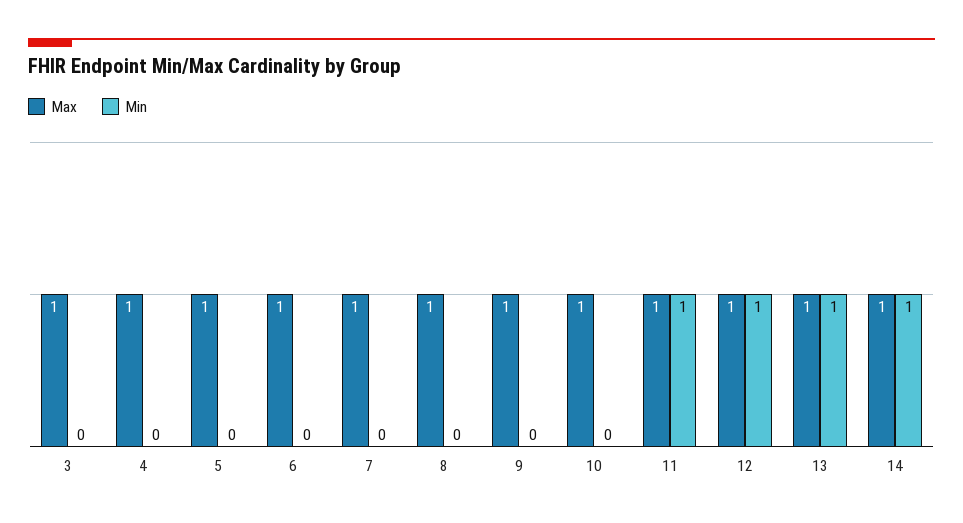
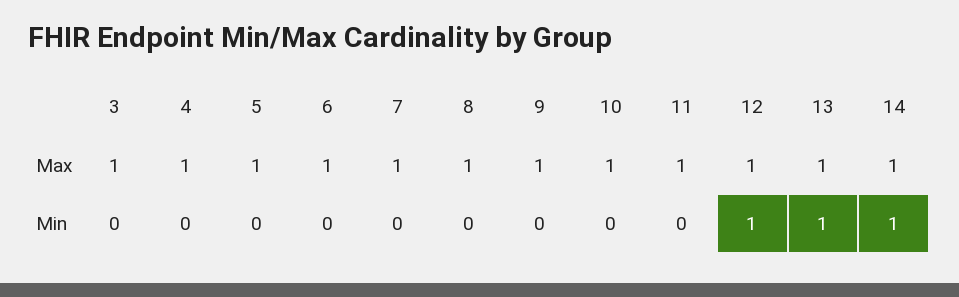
  {
    "Max": {
      "3": 1,
      "4": 1,
      "5": 1,
      "6": 1,
      "7": 1,
      "8": 1,
      "9": 1,
      "10": 1,
      "11": 1,
      "12": 1,
      "13": 1,
      "14": 1
    },
    "Min": {
      "3": 0,
      "4": 0,
      "5": 0,
      "6": 0,
      "7": 0,
      "8": 0,
      "9": 0,
      "10": 0,
-     "11": 1,
+     "11": 0,
      "12": 1,
      "13": 1,
      "14": 1
    }
  }

